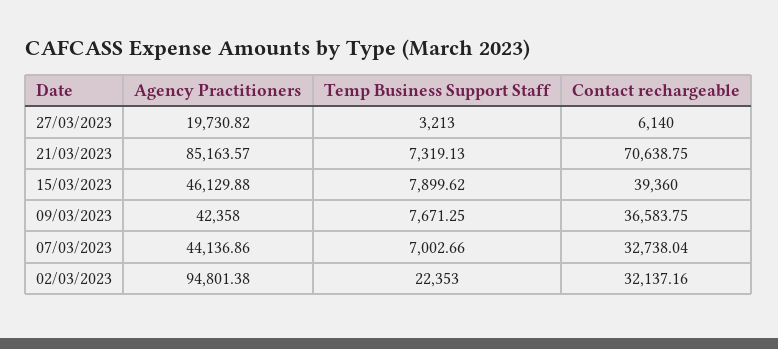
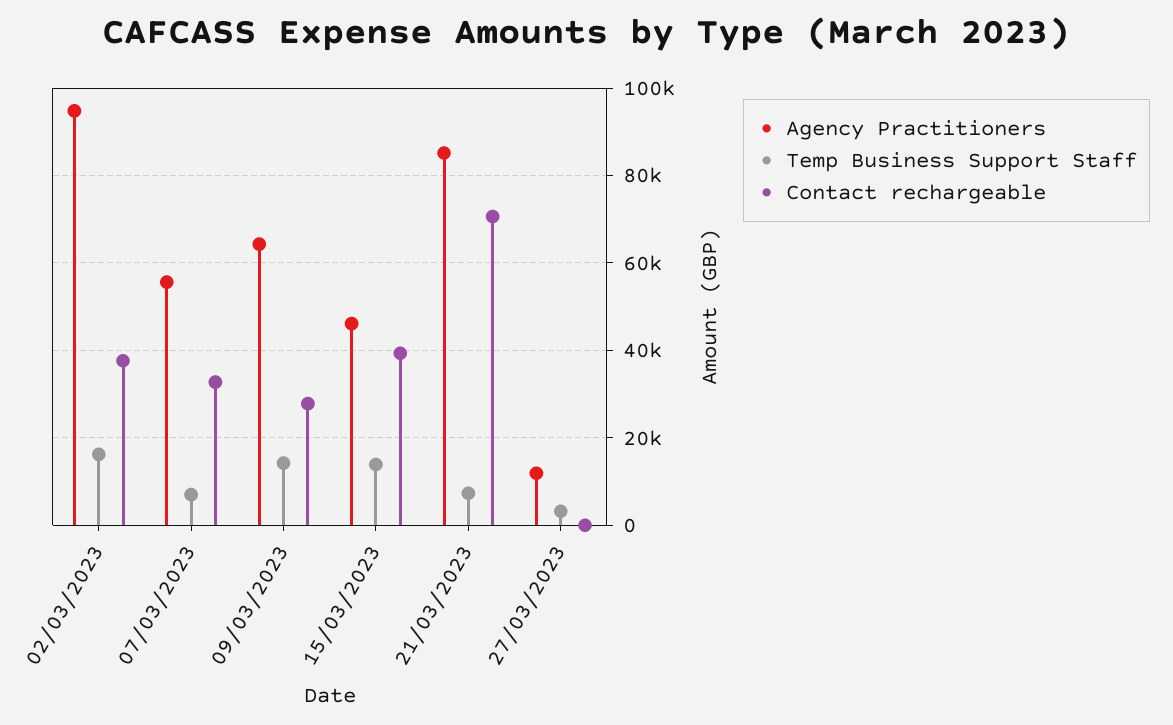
  {
    "Agency Practitioners": {
-     "27/03/2023": 19730.82,
+     "27/03/2023": 12000,
      "21/03/2023": 85163.57,
      "15/03/2023": 46129.88,
-     "09/03/2023": 42358,
+     "09/03/2023": 64000,
-     "07/03/2023": 44136.86,
+     "07/03/2023": 56000,
      "02/03/2023": 94801.38
    },
    "Temp Business Support Staff": {
      "27/03/2023": 3213,
      "21/03/2023": 7319.13,
-     "15/03/2023": 7899.62,
+     "15/03/2023": 14000,
-     "09/03/2023": 7671.25,
+     "09/03/2023": 14000,
      "07/03/2023": 7002.66,
-     "02/03/2023": 22353
+     "02/03/2023": 16000
    },
    "Contact rechargeable": {
-     "27/03/2023": 6140,
+     "27/03/2023": 0,
      "21/03/2023": 70638.75,
      "15/03/2023": 39360,
-     "09/03/2023": 36583.75,
+     "09/03/2023": 28000,
      "07/03/2023": 32738.04,
-     "02/03/2023": 32137.16
+     "02/03/2023": 38000
    }
  }

